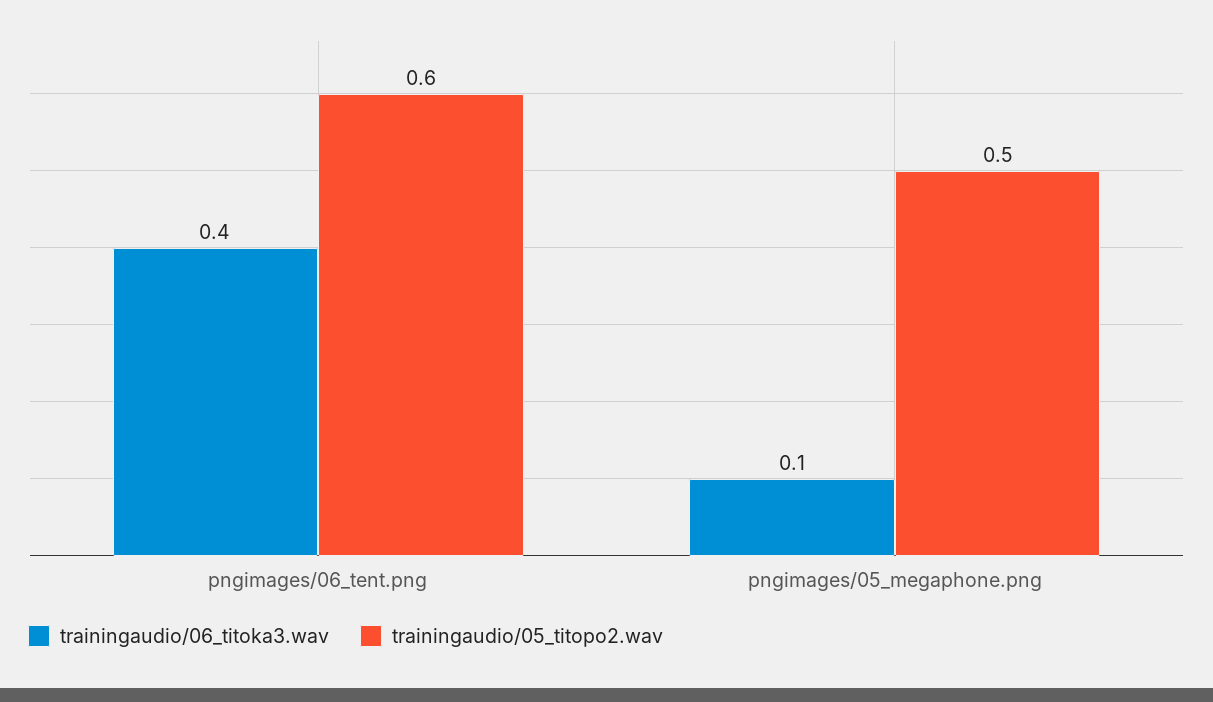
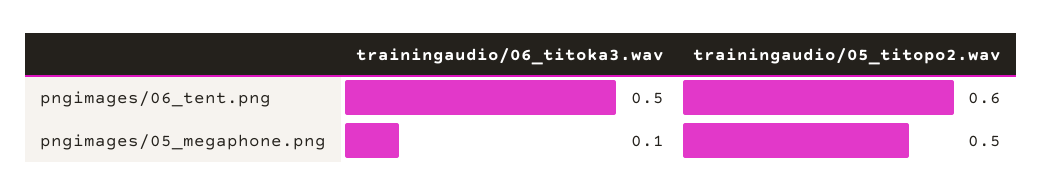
  {
    "trainingaudio/06_titoka3.wav": {
-     "pngimages/06_tent.png": 0.4,
+     "pngimages/06_tent.png": 0.5,
      "pngimages/05_megaphone.png": 0.1
    },
    "trainingaudio/05_titopo2.wav": {
      "pngimages/06_tent.png": 0.6,
      "pngimages/05_megaphone.png": 0.5
    }
  }

